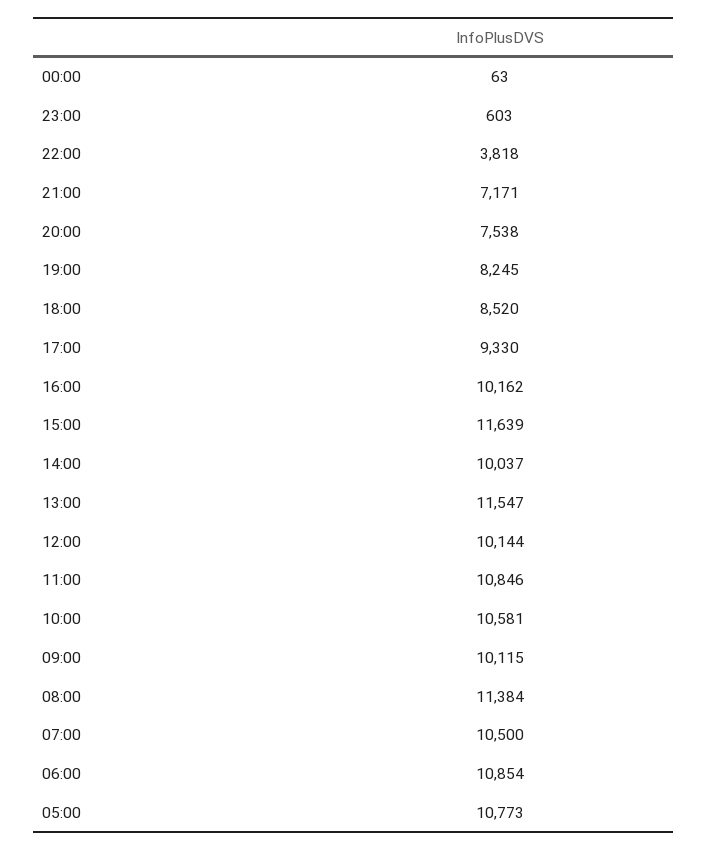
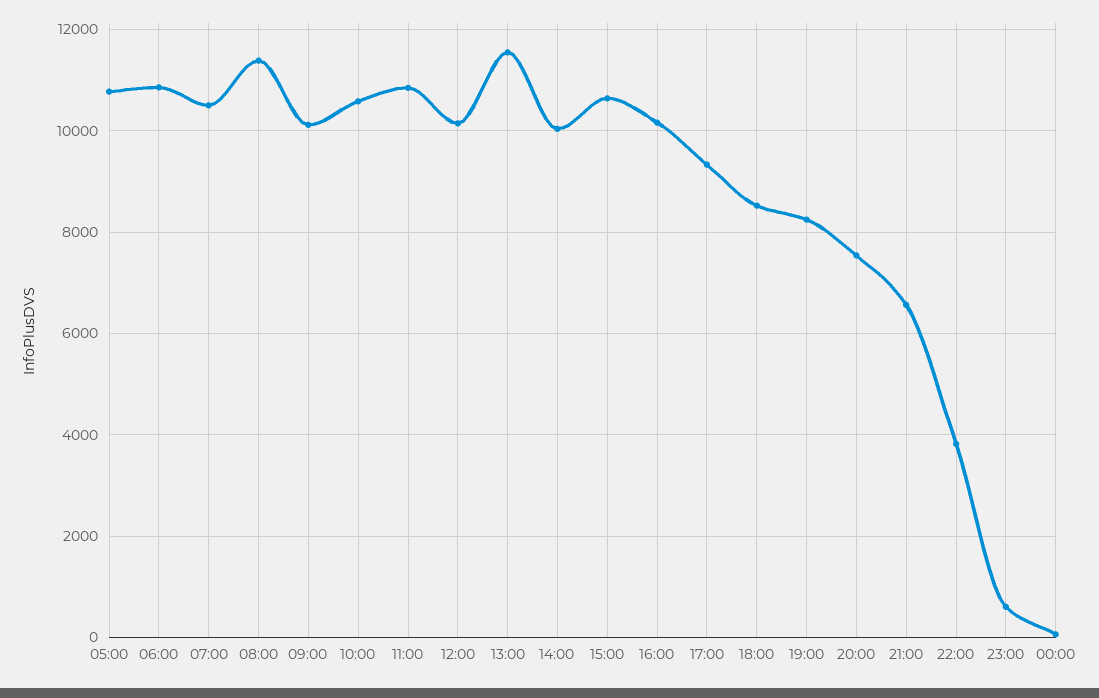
  {
    "00:00": 63,
    "23:00": 603,
    "22:00": 3818,
-   "21:00": 7171,
+   "21:00": 6600,
    "20:00": 7538,
    "19:00": 8245,
    "18:00": 8520,
    "17:00": 9330,
    "16:00": 10162,
-   "15:00": 11639,
+   "15:00": 10600,
    "14:00": 10037,
    "13:00": 11547,
    "12:00": 10144,
    "11:00": 10846,
    "10:00": 10581,
    "09:00": 10115,
    "08:00": 11384,
    "07:00": 10500,
    "06:00": 10854,
    "05:00": 10773
  }

